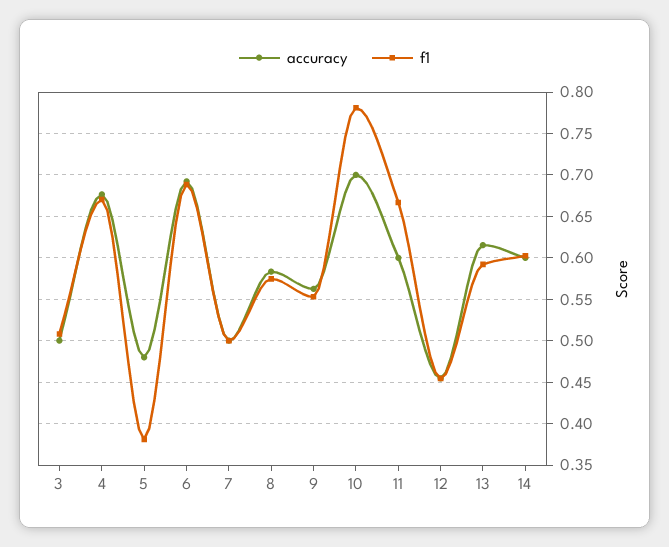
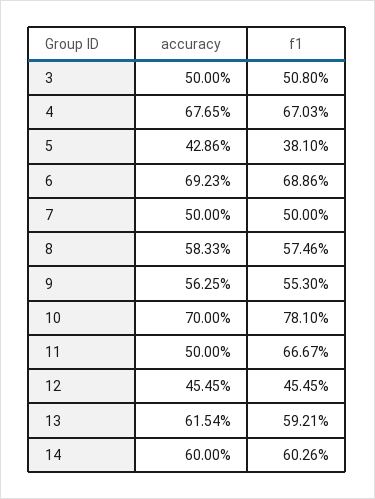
  {
    "accuracy": {
      "3": 0.5,
      "4": 0.6765,
-     "5": 0.48,
+     "5": 0.4286,
      "6": 0.6923,
      "7": 0.5,
      "8": 0.5833,
      "9": 0.5625,
      "10": 0.7,
-     "11": 0.6,
+     "11": 0.5,
      "12": 0.4545,
      "13": 0.6154,
      "14": 0.6
    },
    "f1": {
      "3": 0.508,
      "4": 0.6703,
      "5": 0.381,
      "6": 0.6886,
      "7": 0.5,
      "8": 0.5746,
      "9": 0.553,
      "10": 0.781,
      "11": 0.6667,
      "12": 0.4545,
      "13": 0.5921,
      "14": 0.6026
    }
  }

